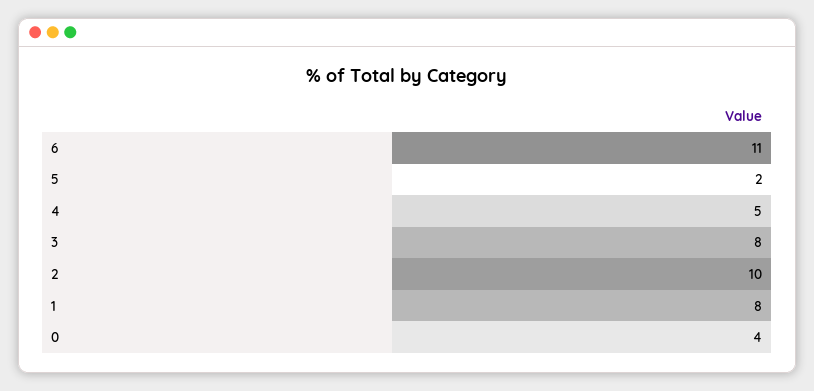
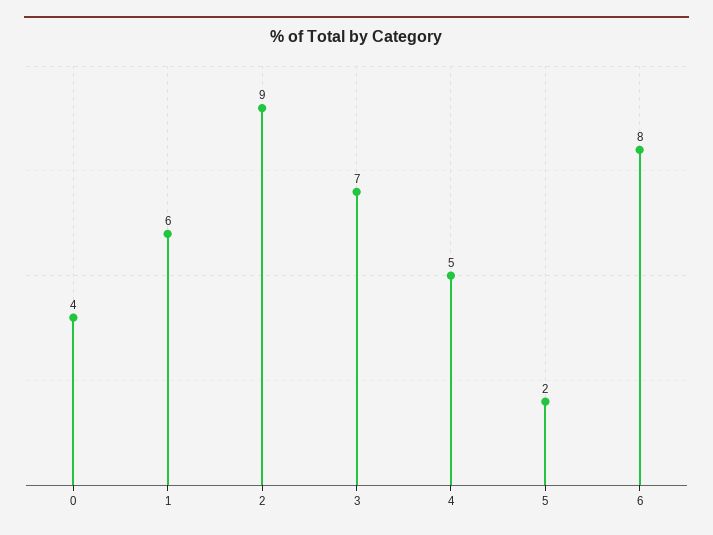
  {
-   "6": 11,
+   "6": 8,
    "5": 2,
    "4": 5,
-   "3": 8,
+   "3": 7,
-   "2": 10,
+   "2": 9,
-   "1": 8,
+   "1": 6,
    "0": 4
  }

